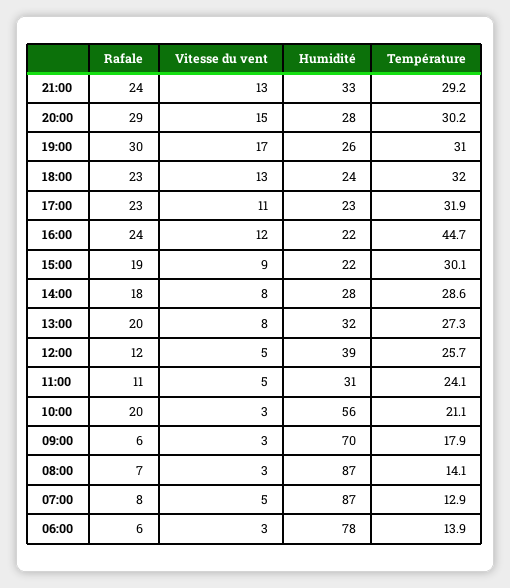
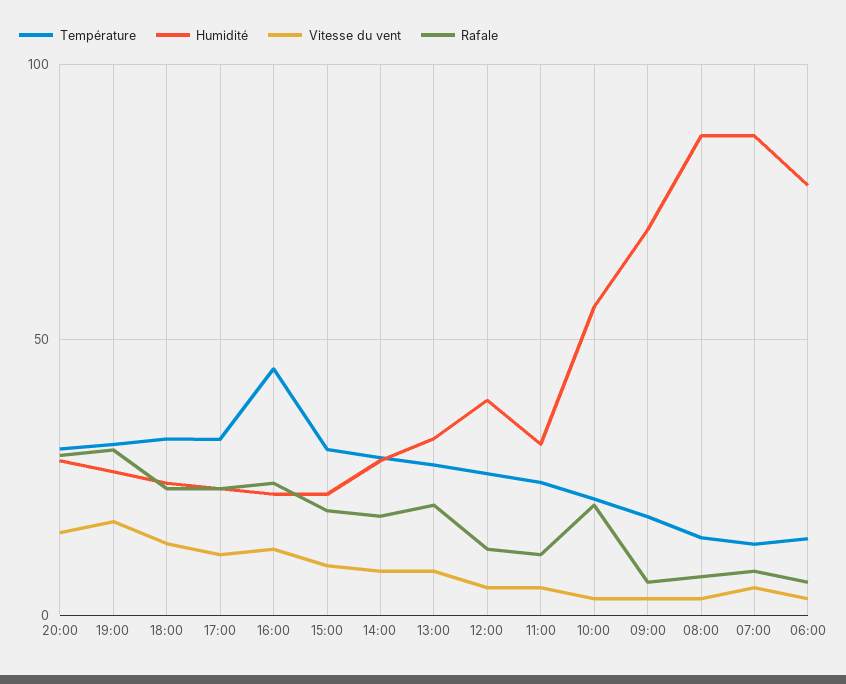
  {
    "Rafale": {
-     "21:00": 24,
      "20:00": 29,
      "19:00": 30,
      "18:00": 23,
      "17:00": 23,
      "16:00": 24,
      "15:00": 19,
      "14:00": 18,
      "13:00": 20,
      "12:00": 12,
      "11:00": 11,
      "10:00": 20,
      "09:00": 6,
      "08:00": 7,
      "07:00": 8,
      "06:00": 6
    },
    "Vitesse du vent": {
-     "21:00": 13,
      "20:00": 15,
      "19:00": 17,
      "18:00": 13,
      "17:00": 11,
      "16:00": 12,
      "15:00": 9,
      "14:00": 8,
      "13:00": 8,
      "12:00": 5,
      "11:00": 5,
      "10:00": 3,
      "09:00": 3,
      "08:00": 3,
      "07:00": 5,
      "06:00": 3
    },
    "Humidité": {
-     "21:00": 33,
      "20:00": 28,
      "19:00": 26,
      "18:00": 24,
      "17:00": 23,
      "16:00": 22,
      "15:00": 22,
      "14:00": 28,
      "13:00": 32,
      "12:00": 39,
      "11:00": 31,
      "10:00": 56,
      "09:00": 70,
      "08:00": 87,
      "07:00": 87,
      "06:00": 78
    },
    "Température": {
-     "21:00": 29.2,
      "20:00": 30.2,
      "19:00": 31,
      "18:00": 32,
      "17:00": 31.9,
      "16:00": 44.7,
      "15:00": 30.1,
      "14:00": 28.6,
      "13:00": 27.3,
      "12:00": 25.7,
      "11:00": 24.1,
      "10:00": 21.1,
      "09:00": 17.9,
      "08:00": 14.1,
      "07:00": 12.9,
      "06:00": 13.9
    }
  }

